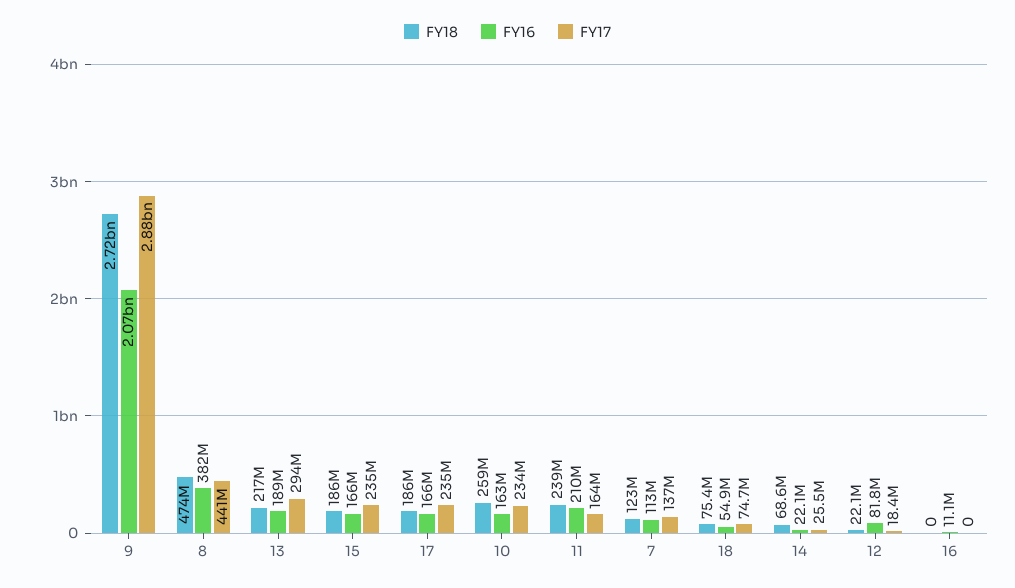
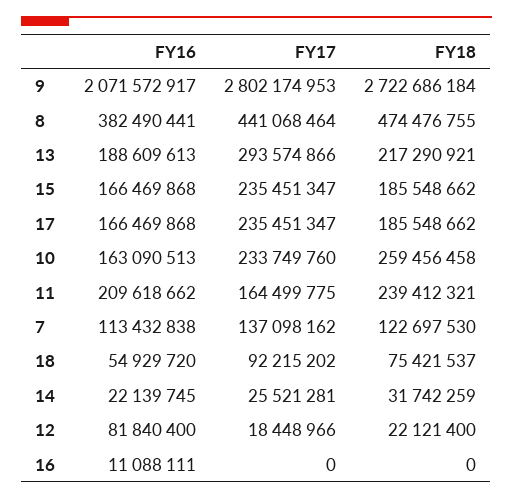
  {
    "FY18": {
      "9": 2722686184,
      "8": 474476755,
      "13": 217290921,
      "15": 185548662,
      "17": 185548662,
      "10": 259456458,
      "11": 239412321,
      "7": 122697530,
      "18": 75421537,
-     "14": 68600000,
+     "14": 31742259,
      "12": 22121400,
      "16": 0
    },
    "FY16": {
      "9": 2071572917,
      "8": 382490441,
      "13": 188609613,
      "15": 166469868,
      "17": 166469868,
      "10": 163090513,
      "11": 209618662,
      "7": 113432838,
      "18": 54929720,
      "14": 22139745,
      "12": 81840400,
      "16": 11088111
    },
    "FY17": {
-     "9": 2880000000,
+     "9": 2802174953,
      "8": 441068464,
      "13": 293574866,
      "15": 235451347,
      "17": 235451347,
      "10": 233749760,
      "11": 164499775,
      "7": 137098162,
-     "18": 74700000,
+     "18": 92215202,
      "14": 25521281,
      "12": 18448966,
      "16": 0
    }
  }

